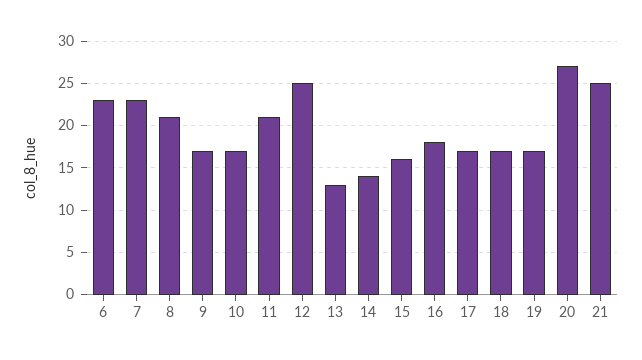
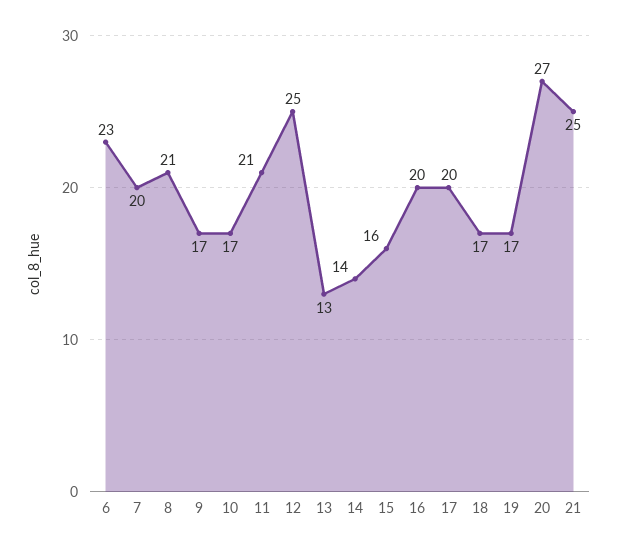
  {
    "6": 23,
-   "7": 23,
+   "7": 20,
    "8": 21,
    "9": 17,
    "10": 17,
    "11": 21,
    "12": 25,
    "13": 13,
    "14": 14,
    "15": 16,
-   "16": 18,
+   "16": 20,
-   "17": 17,
+   "17": 20,
    "18": 17,
    "19": 17,
    "20": 27,
    "21": 25
  }

